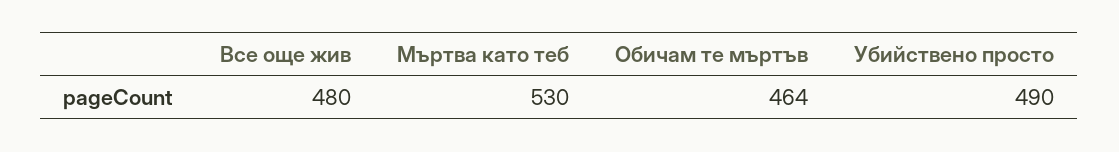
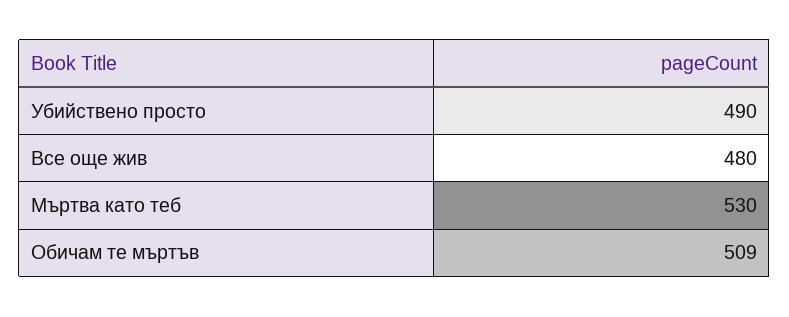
  {
    "Все още жив": 480,
    "Мъртва като теб": 530,
-   "Обичам те мъртъв": 464,
+   "Обичам те мъртъв": 509,
    "Убийствено просто": 490
  }

